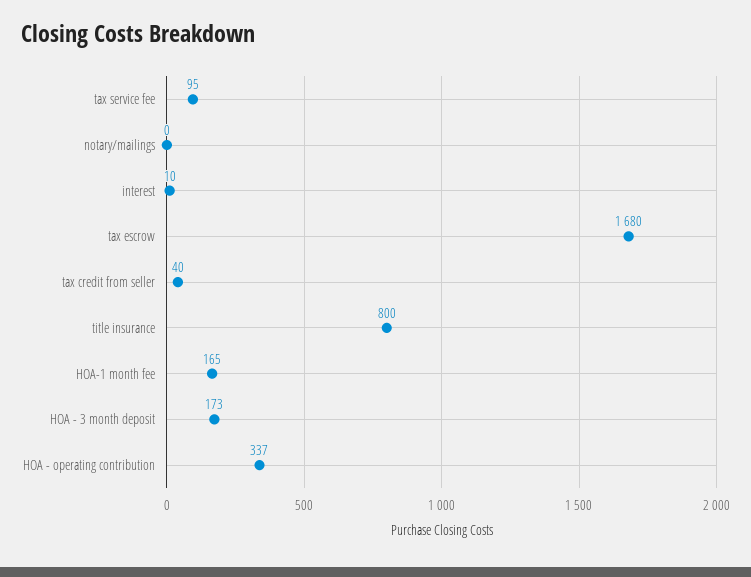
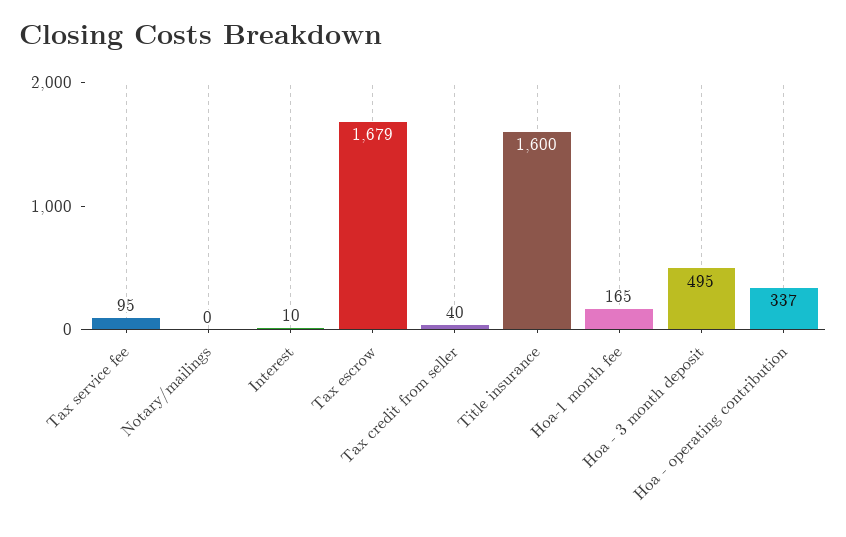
  {
    "tax service fee": 95,
    "notary/mailings": 0,
    "interest": 10,
-   "tax escrow": 1680,
+   "tax escrow": 1679,
    "tax credit from seller": 40,
-   "title insurance": 800,
+   "title insurance": 1600,
    "HOA-1 month fee": 165,
-   "HOA - 3 month deposit": 173,
+   "HOA - 3 month deposit": 495,
    "HOA - operating contribution": 337
  }

